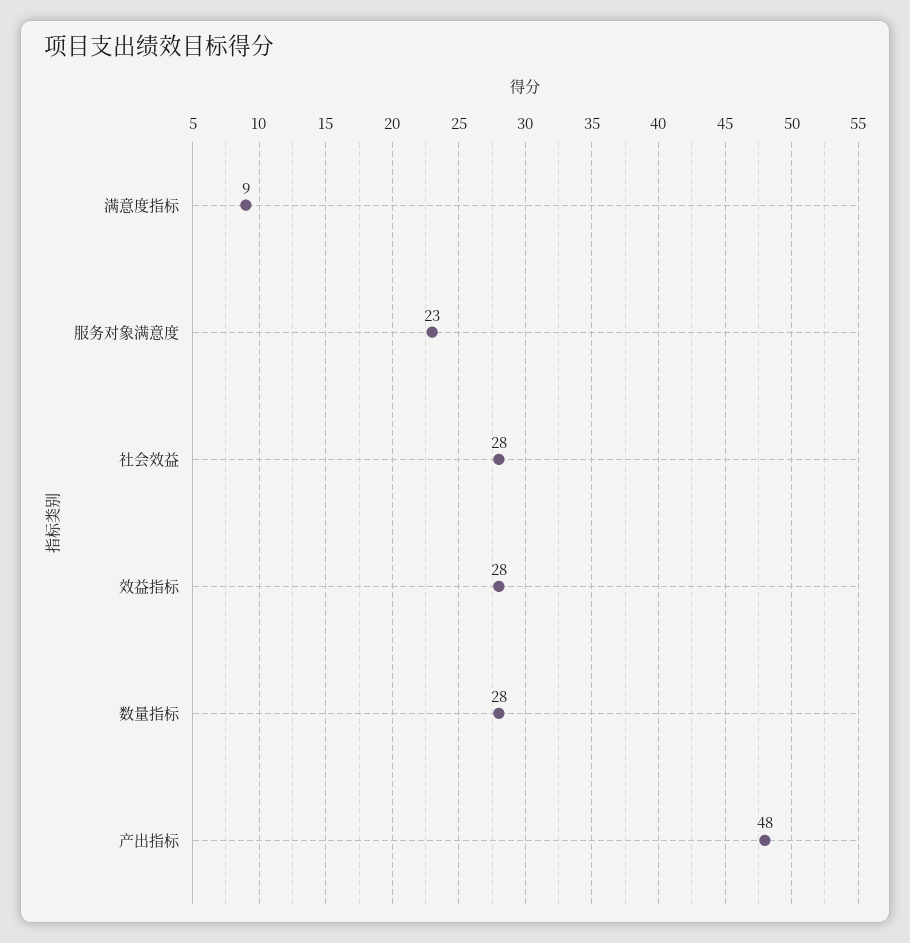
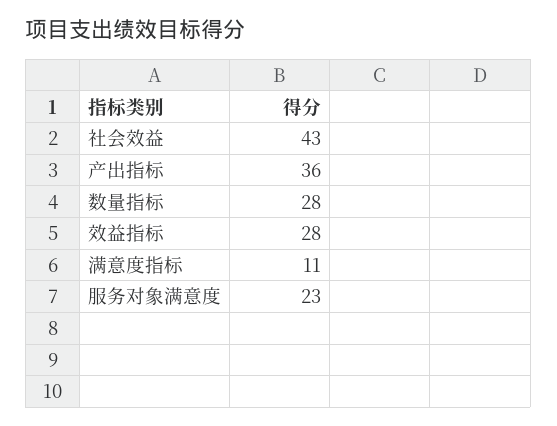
  {
-   "满意度指标": 9,
+   "满意度指标": 11,
    "服务对象满意度": 23,
-   "社会效益": 28,
+   "社会效益": 43,
    "效益指标": 28,
    "数量指标": 28,
-   "产出指标": 48
+   "产出指标": 36
  }

